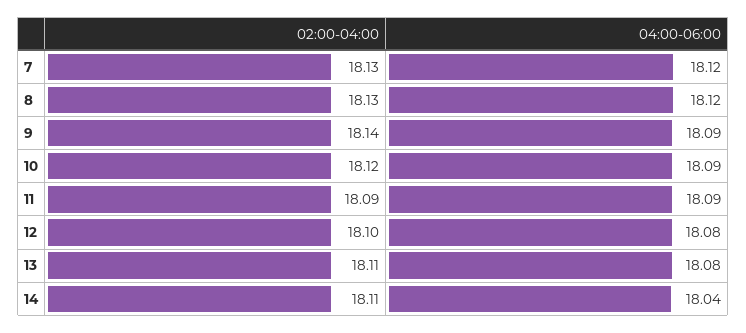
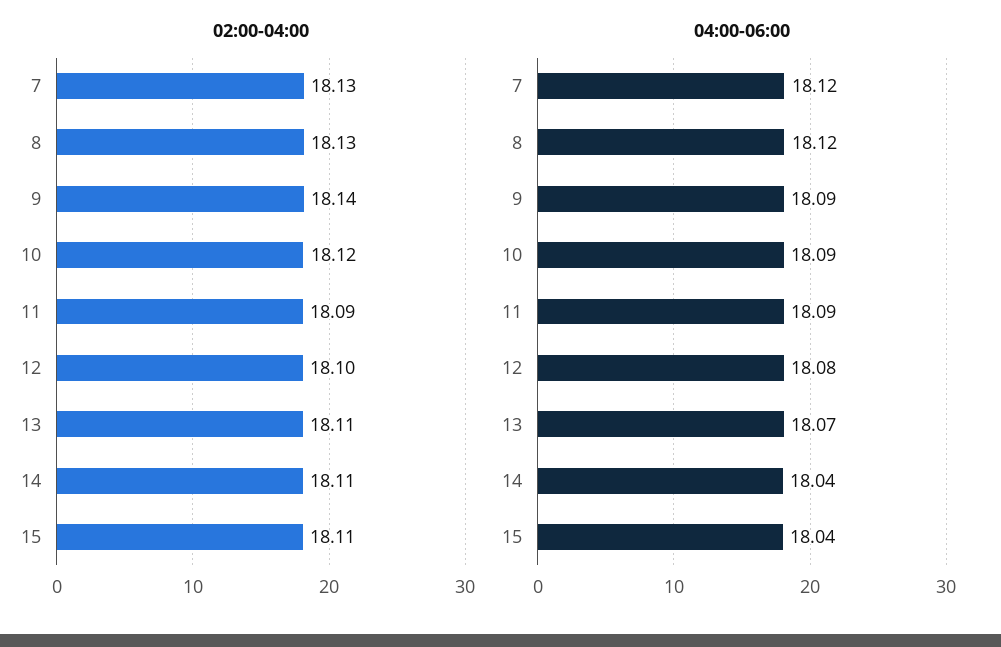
  {
    "02:00-04:00": {
      "7": 18.13,
      "8": 18.13,
      "9": 18.14,
      "10": 18.12,
      "11": 18.09,
      "12": 18.1,
      "13": 18.11,
-     "14": 18.11
+     "14": 18.11,
+     "15": 18.11
    },
    "04:00-06:00": {
      "7": 18.12,
      "8": 18.12,
      "9": 18.09,
      "10": 18.09,
      "11": 18.09,
      "12": 18.08,
-     "13": 18.08,
+     "13": 18.07,
-     "14": 18.04
+     "14": 18.04,
+     "15": 18.04
    }
  }

